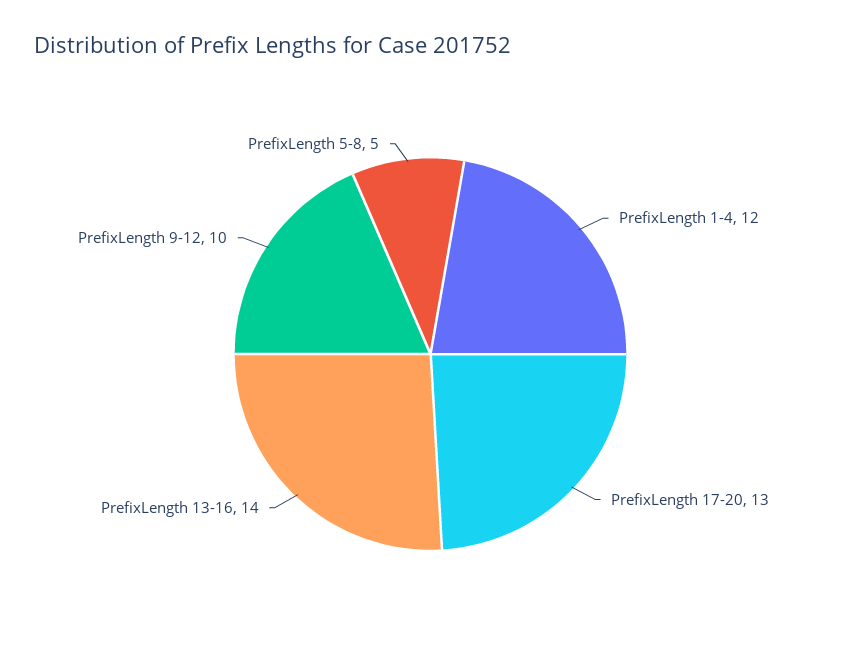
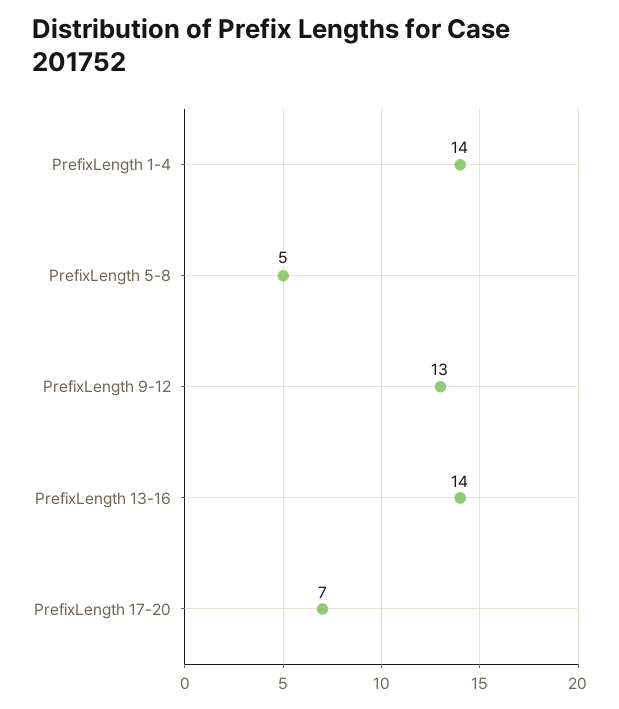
  {
-   "PrefixLength 1-4": 12,
+   "PrefixLength 1-4": 14,
-   "PrefixLength 17-20": 13,
+   "PrefixLength 17-20": 7,
    "PrefixLength 13-16": 14,
-   "PrefixLength 9-12": 10,
+   "PrefixLength 9-12": 13,
    "PrefixLength 5-8": 5
  }

